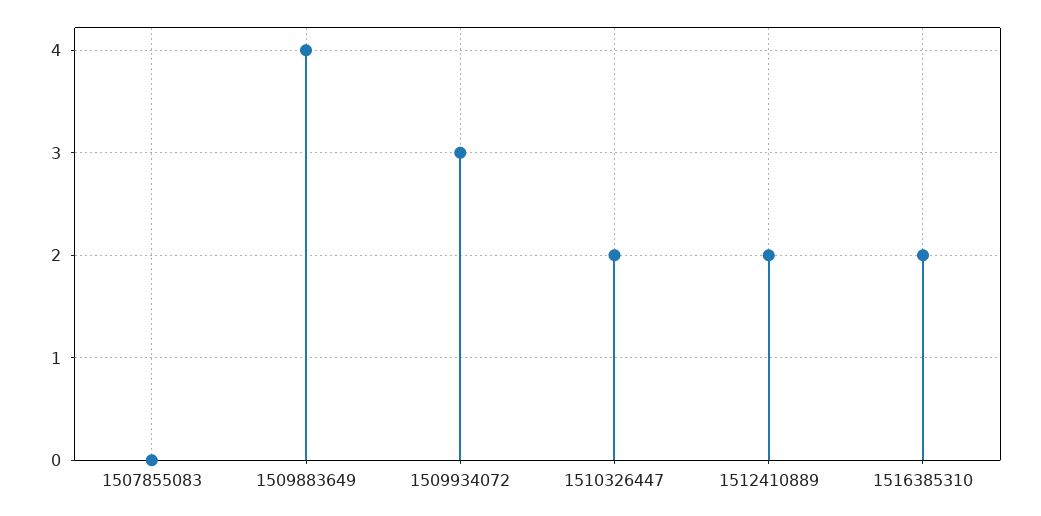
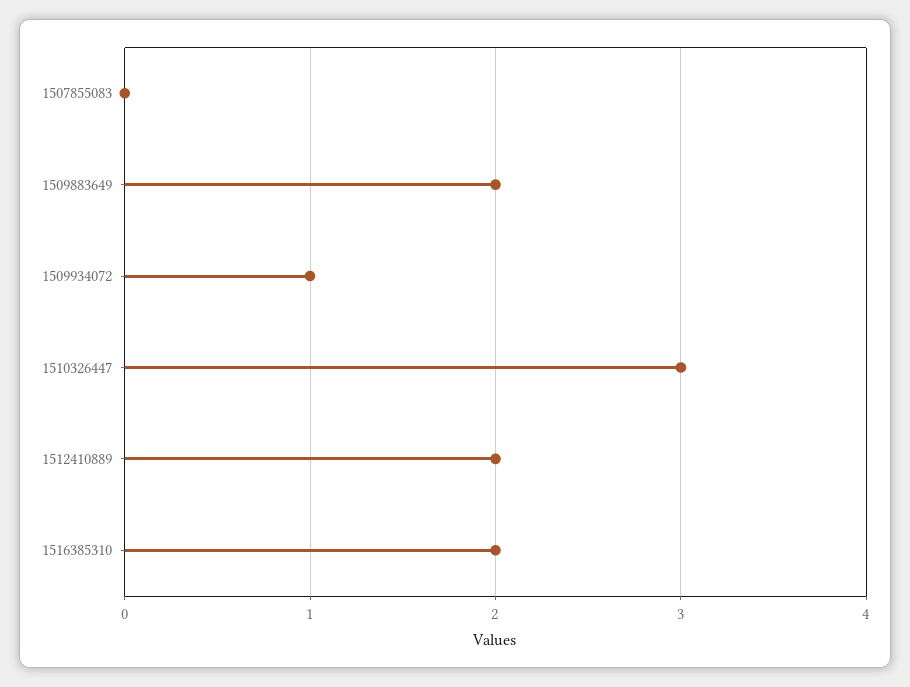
  {
    "1507855083": 0,
-   "1509883649": 4,
+   "1509883649": 2,
-   "1509934072": 3,
+   "1509934072": 1,
-   "1510326447": 2,
+   "1510326447": 3,
    "1512410889": 2,
    "1516385310": 2
  }

